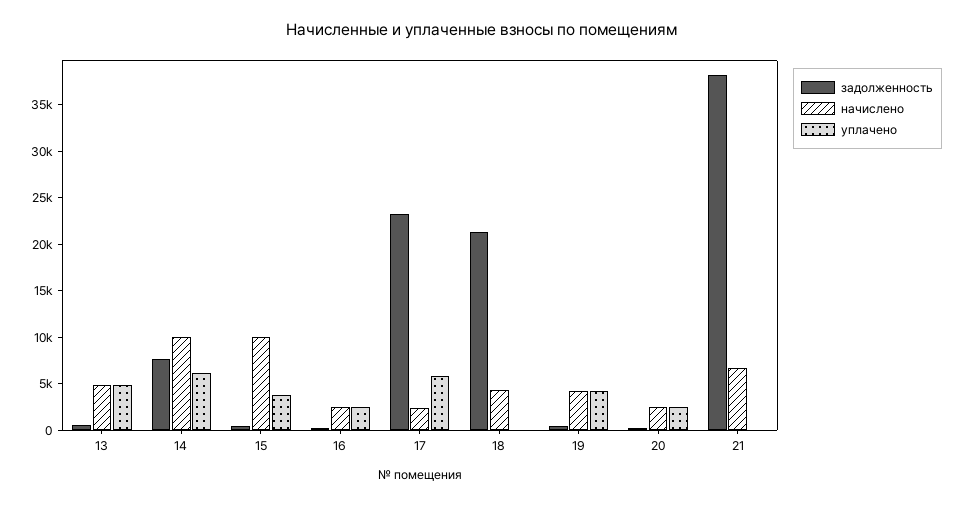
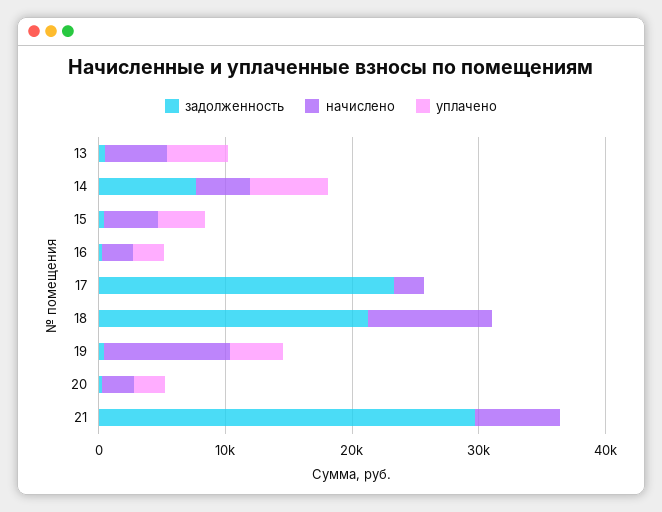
  {
    "задолженность": {
      "13": 1000,
      "14": 8000,
      "15": 0,
      "16": 0,
      "17": 23000,
      "18": 21000,
      "19": 0,
      "20": 0,
-     "21": 38000
+     "21": 30000
    },
    "начислено": {
      "13": 5000,
-     "14": 10000,
+     "14": 4000,
-     "15": 10000,
+     "15": 4000,
      "16": 2000,
      "17": 2000,
-     "18": 4000,
+     "18": 10000,
-     "19": 4000,
+     "19": 10000,
      "20": 2000,
      "21": 7000
    },
    "уплачено": {
      "13": 5000,
      "14": 6000,
      "15": 4000,
      "16": 2000,
-     "17": 6000,
+     "17": 0,
      "18": 0,
      "19": 4000,
      "20": 2000,
      "21": 0
    }
  }

